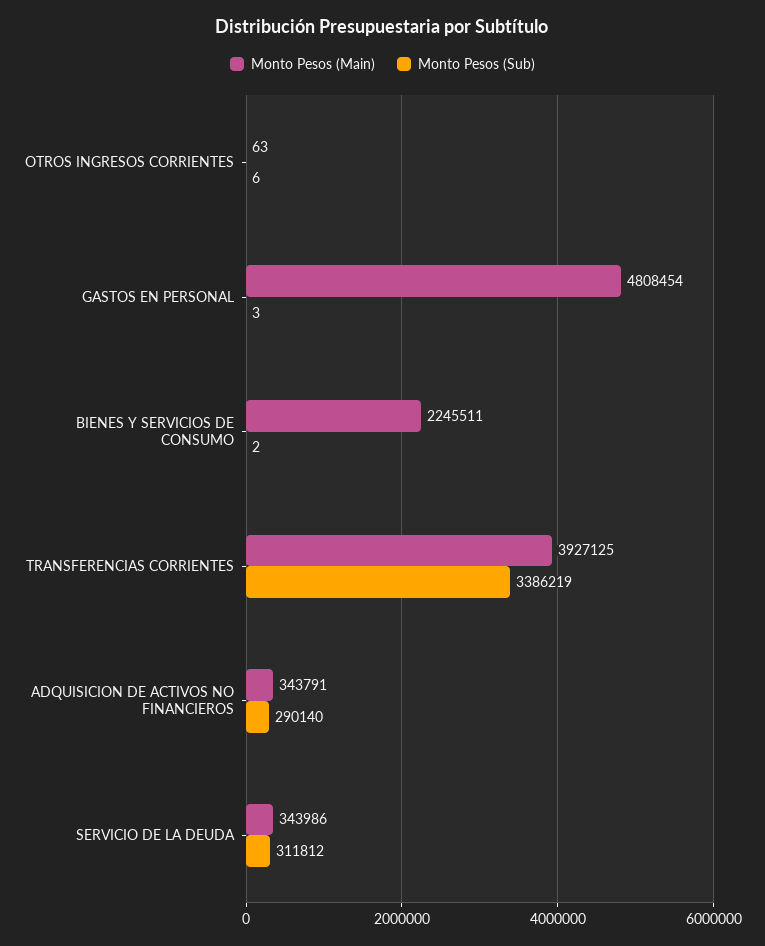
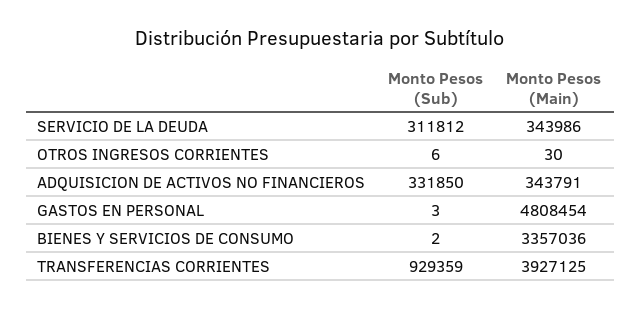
  {
    "Monto Pesos (Main)": {
-     "OTROS INGRESOS CORRIENTES": 63,
+     "OTROS INGRESOS CORRIENTES": 30,
      "GASTOS EN PERSONAL": 4808454,
-     "BIENES Y SERVICIOS DE CONSUMO": 2245511,
+     "BIENES Y SERVICIOS DE CONSUMO": 3357036,
      "TRANSFERENCIAS CORRIENTES": 3927125,
      "ADQUISICION DE ACTIVOS NO FINANCIEROS": 343791,
      "SERVICIO DE LA DEUDA": 343986
    },
    "Monto Pesos (Sub)": {
      "OTROS INGRESOS CORRIENTES": 6,
      "GASTOS EN PERSONAL": 3,
      "BIENES Y SERVICIOS DE CONSUMO": 2,
-     "TRANSFERENCIAS CORRIENTES": 3386219,
+     "TRANSFERENCIAS CORRIENTES": 929359,
-     "ADQUISICION DE ACTIVOS NO FINANCIEROS": 290140,
+     "ADQUISICION DE ACTIVOS NO FINANCIEROS": 331850,
      "SERVICIO DE LA DEUDA": 311812
    }
  }

